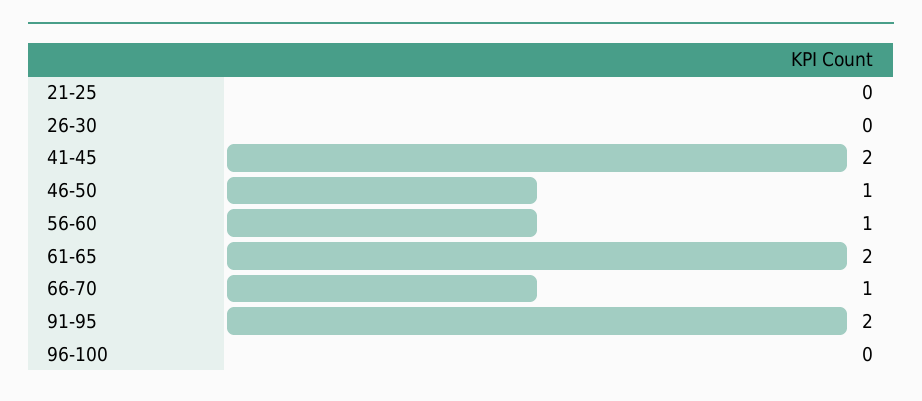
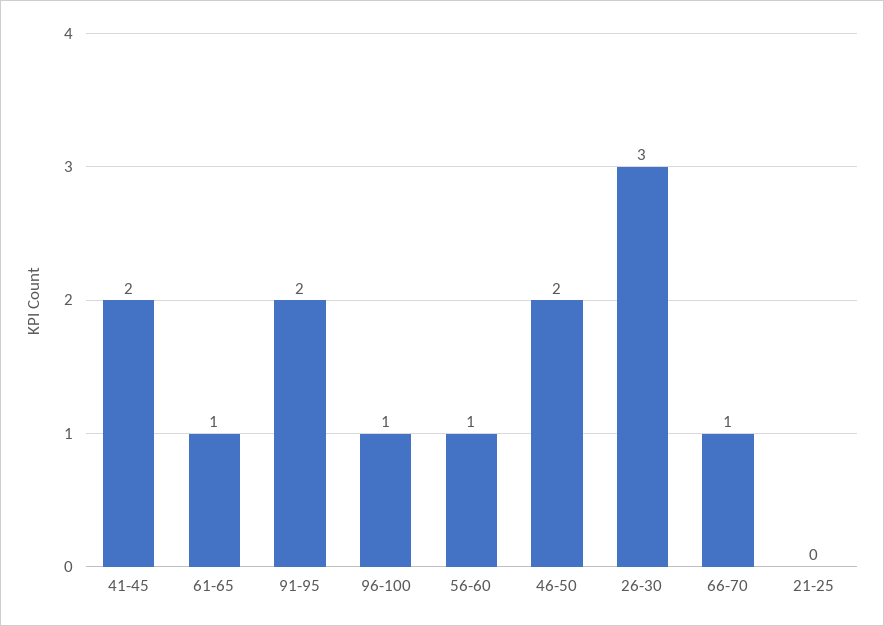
  {
    "21-25": 0,
-   "26-30": 0,
+   "26-30": 3,
    "41-45": 2,
-   "46-50": 1,
+   "46-50": 2,
    "56-60": 1,
-   "61-65": 2,
+   "61-65": 1,
    "66-70": 1,
    "91-95": 2,
-   "96-100": 0
+   "96-100": 1
  }

